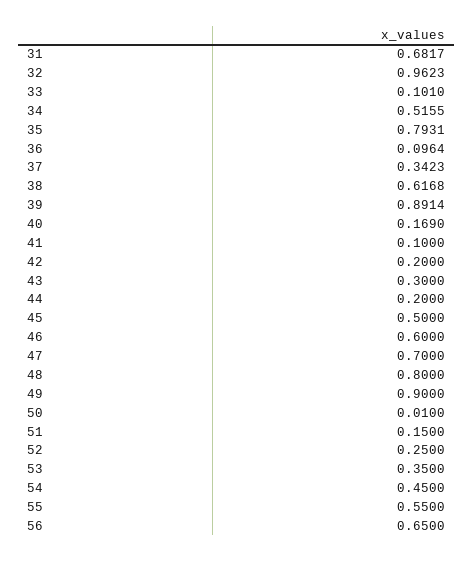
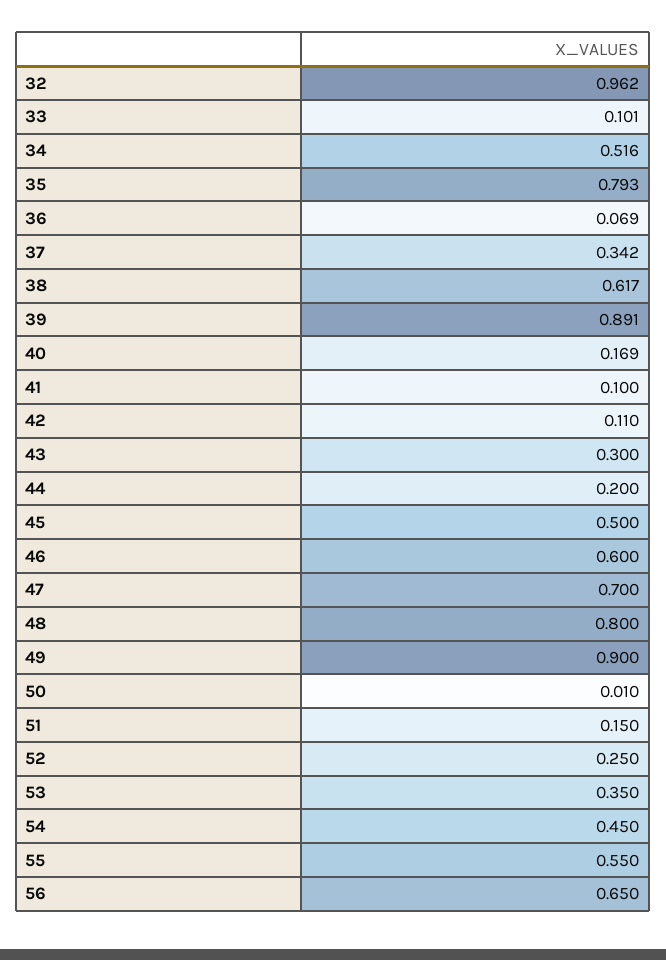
  {
-   "31": 0.6817,
    "32": 0.9623,
    "33": 0.101,
    "34": 0.5155,
    "35": 0.7931,
-   "36": 0.0964,
+   "36": 0.069,
    "37": 0.3423,
    "38": 0.6168,
    "39": 0.8914,
    "40": 0.169,
    "41": 0.1,
-   "42": 0.2,
+   "42": 0.11,
    "43": 0.3,
    "44": 0.2,
    "45": 0.5,
    "46": 0.6,
    "47": 0.7,
    "48": 0.8,
    "49": 0.9,
    "50": 0.01,
    "51": 0.15,
    "52": 0.25,
    "53": 0.35,
    "54": 0.45,
    "55": 0.55,
    "56": 0.65
  }

